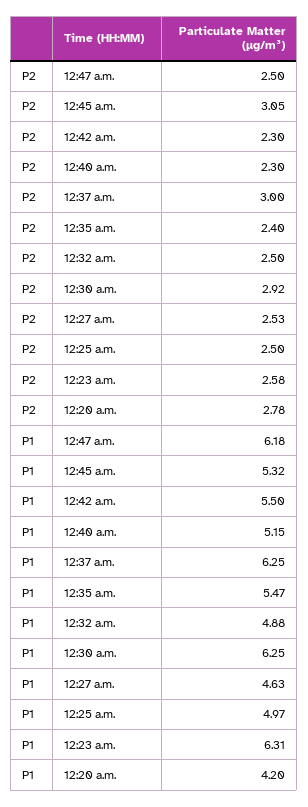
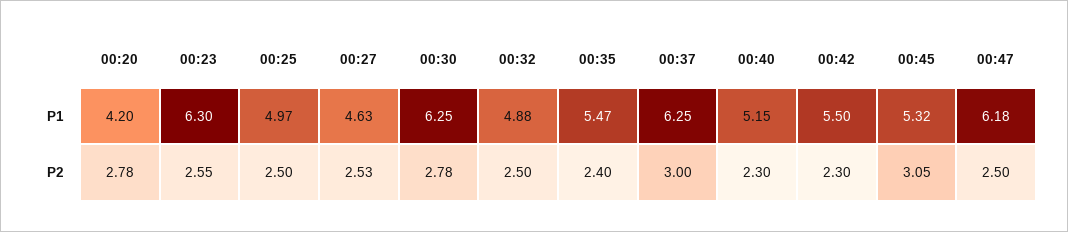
  {
    "P2": {
      "12:47 a.m.": 2.5,
      "12:45 a.m.": 3.05,
      "12:42 a.m.": 2.3,
      "12:40 a.m.": 2.3,
      "12:37 a.m.": 3,
      "12:35 a.m.": 2.4,
      "12:32 a.m.": 2.5,
-     "12:30 a.m.": 2.92,
+     "12:30 a.m.": 2.78,
      "12:27 a.m.": 2.53,
      "12:25 a.m.": 2.5,
-     "12:23 a.m.": 2.58,
+     "12:23 a.m.": 2.55,
      "12:20 a.m.": 2.78
    },
    "P1": {
      "12:47 a.m.": 6.18,
      "12:45 a.m.": 5.32,
      "12:42 a.m.": 5.5,
      "12:40 a.m.": 5.15,
      "12:37 a.m.": 6.25,
      "12:35 a.m.": 5.47,
      "12:32 a.m.": 4.88,
      "12:30 a.m.": 6.25,
      "12:27 a.m.": 4.63,
      "12:25 a.m.": 4.97,
-     "12:23 a.m.": 6.31,
+     "12:23 a.m.": 6.3,
      "12:20 a.m.": 4.2
    }
  }

